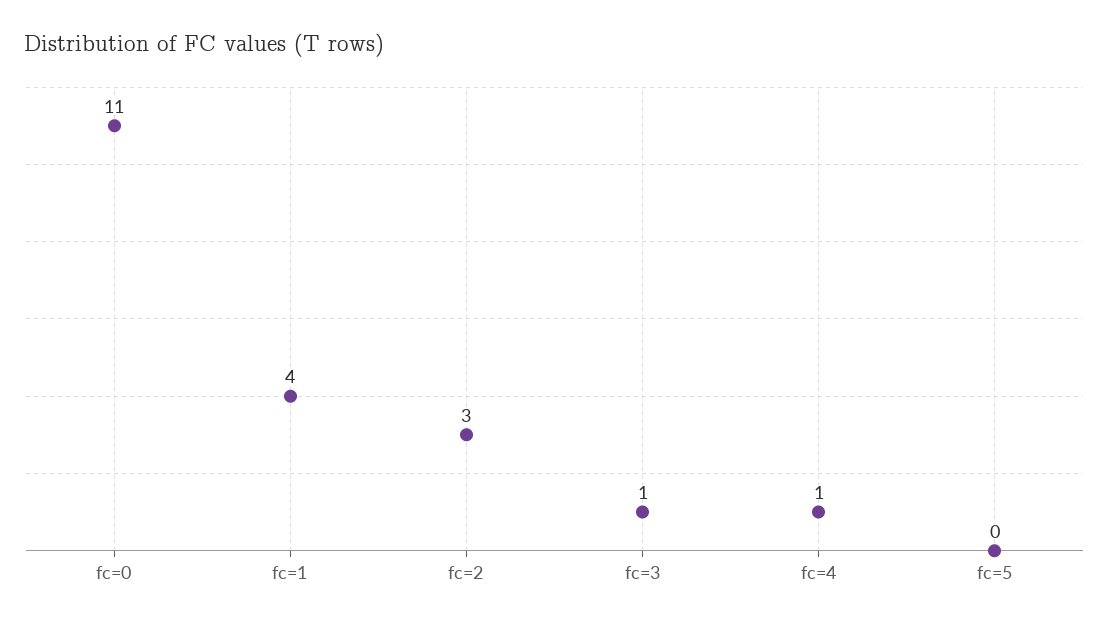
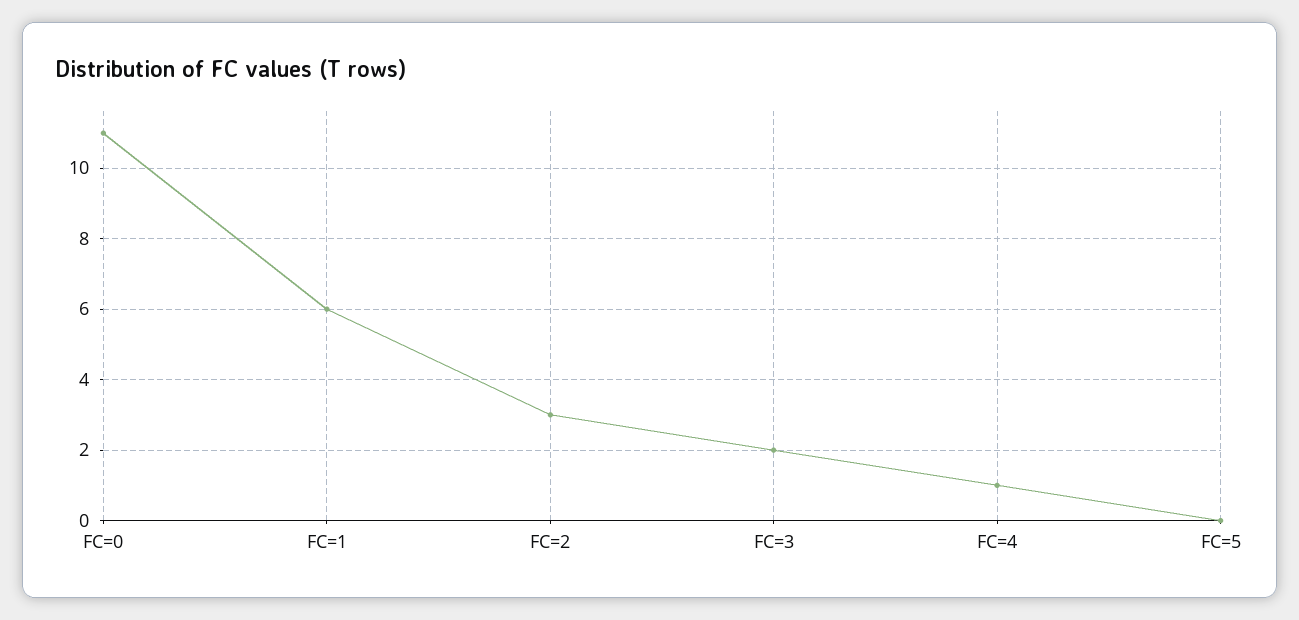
  {
    "fc=0": 11,
-   "fc=1": 4,
+   "fc=1": 6,
    "fc=2": 3,
-   "fc=3": 1,
+   "fc=3": 2,
    "fc=4": 1,
    "fc=5": 0
  }

